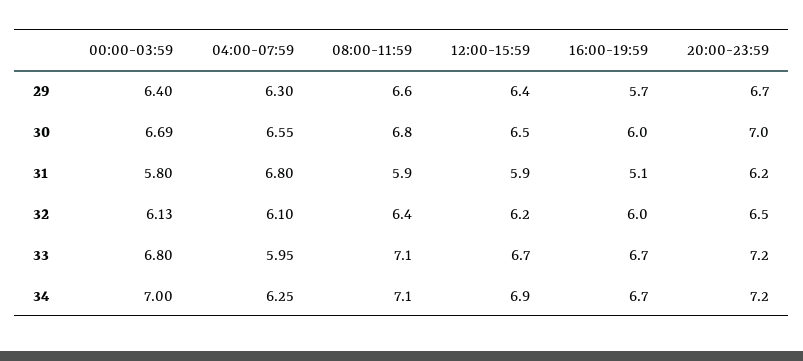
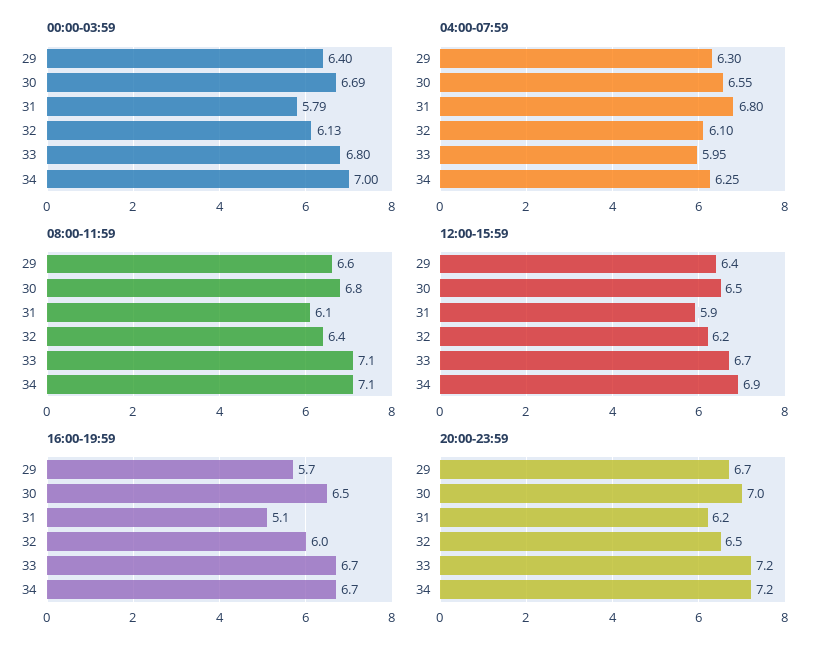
  {
    "00:00-03:59": {
      "29": 6.4,
      "30": 6.69,
-     "31": 5.8,
+     "31": 5.79,
      "32": 6.13,
      "33": 6.8,
      "34": 7
    },
    "04:00-07:59": {
      "29": 6.3,
      "30": 6.55,
      "31": 6.8,
      "32": 6.1,
      "33": 5.95,
      "34": 6.25
    },
    "08:00-11:59": {
      "29": 6.6,
      "30": 6.8,
-     "31": 5.9,
+     "31": 6.1,
      "32": 6.4,
      "33": 7.1,
      "34": 7.1
    },
    "12:00-15:59": {
      "29": 6.4,
      "30": 6.5,
      "31": 5.9,
      "32": 6.2,
      "33": 6.7,
      "34": 6.9
    },
    "16:00-19:59": {
      "29": 5.7,
-     "30": 6,
+     "30": 6.5,
      "31": 5.1,
      "32": 6,
      "33": 6.7,
      "34": 6.7
    },
    "20:00-23:59": {
      "29": 6.7,
      "30": 7,
      "31": 6.2,
      "32": 6.5,
      "33": 7.2,
      "34": 7.2
    }
  }

